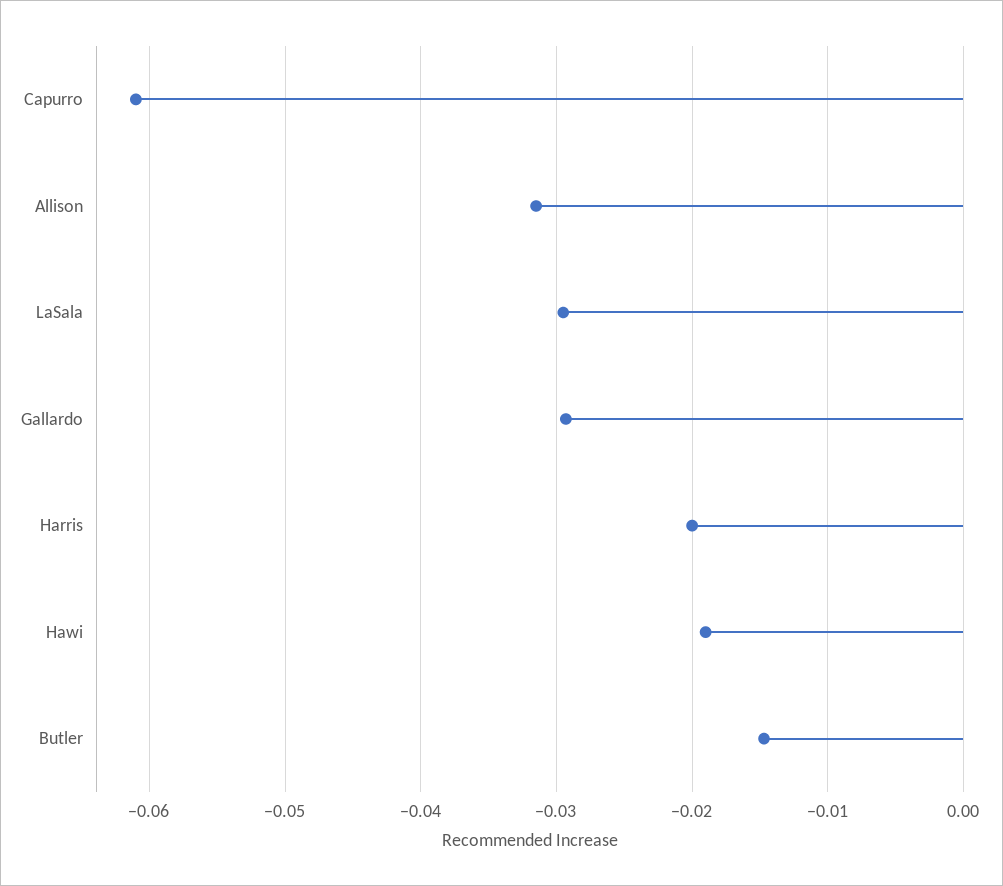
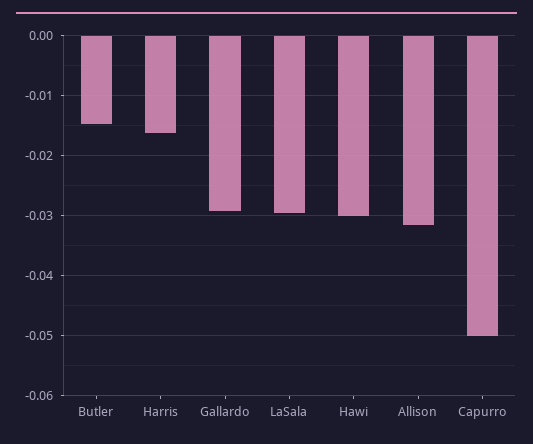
  {
-   "Capurro": -0.061,
+   "Capurro": -0.05,
    "Allison": -0.032,
    "LaSala": -0.03,
    "Gallardo": -0.029,
-   "Harris": -0.02,
+   "Harris": -0.016,
-   "Hawi": -0.019,
+   "Hawi": -0.03,
    "Butler": -0.015
  }

